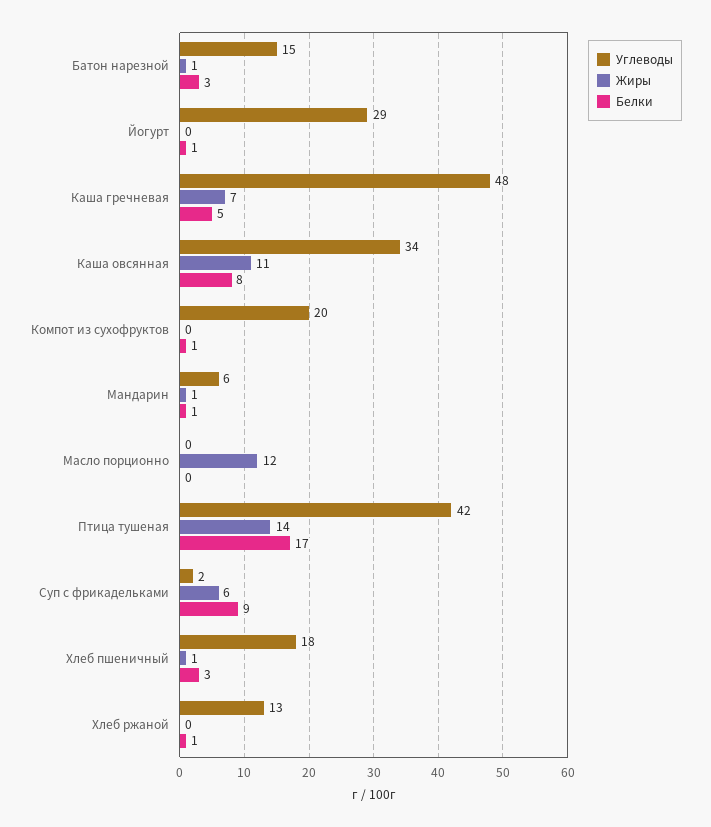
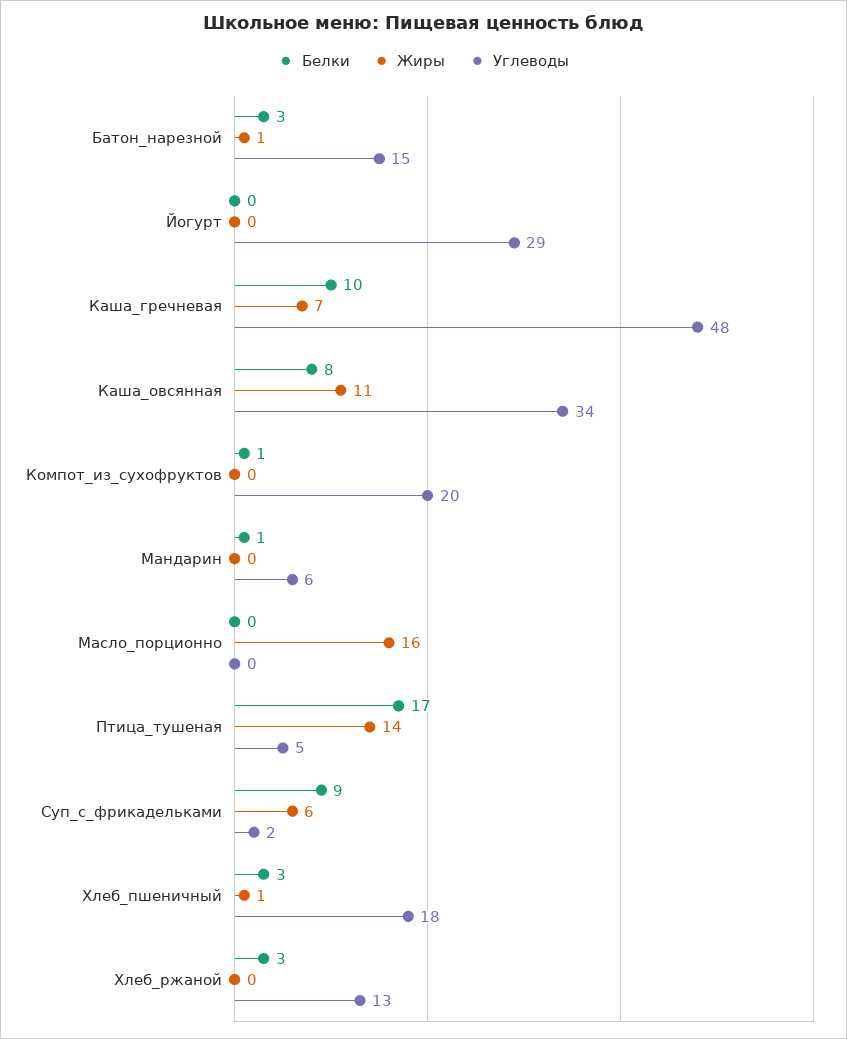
  {
    "Углеводы": {
      "Батон нарезной": 15,
      "Йогурт": 29,
      "Каша гречневая": 48,
      "Каша овсянная": 34,
      "Компот из сухофруктов": 20,
      "Мандарин": 6,
      "Масло порционно": 0,
-     "Птица тушеная": 42,
+     "Птица тушеная": 5,
      "Суп с фрикадельками": 2,
      "Хлеб пшеничный": 18,
      "Хлеб ржаной": 13
    },
    "Жиры": {
      "Батон нарезной": 1,
      "Йогурт": 0,
      "Каша гречневая": 7,
      "Каша овсянная": 11,
      "Компот из сухофруктов": 0,
-     "Мандарин": 1,
+     "Мандарин": 0,
-     "Масло порционно": 12,
+     "Масло порционно": 16,
      "Птица тушеная": 14,
      "Суп с фрикадельками": 6,
      "Хлеб пшеничный": 1,
      "Хлеб ржаной": 0
    },
    "Белки": {
      "Батон нарезной": 3,
-     "Йогурт": 1,
+     "Йогурт": 0,
-     "Каша гречневая": 5,
+     "Каша гречневая": 10,
      "Каша овсянная": 8,
      "Компот из сухофруктов": 1,
      "Мандарин": 1,
      "Масло порционно": 0,
      "Птица тушеная": 17,
      "Суп с фрикадельками": 9,
      "Хлеб пшеничный": 3,
-     "Хлеб ржаной": 1
+     "Хлеб ржаной": 3
    }
  }

